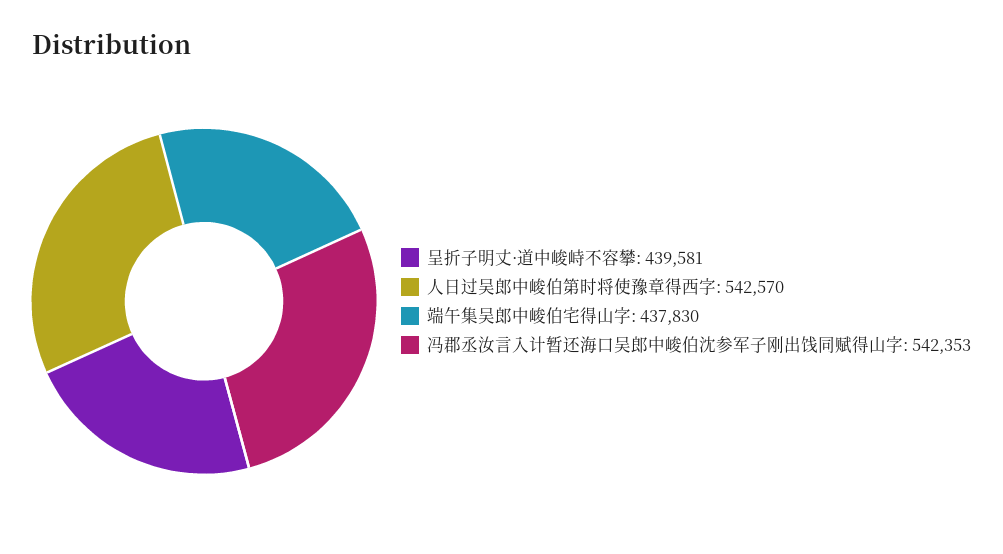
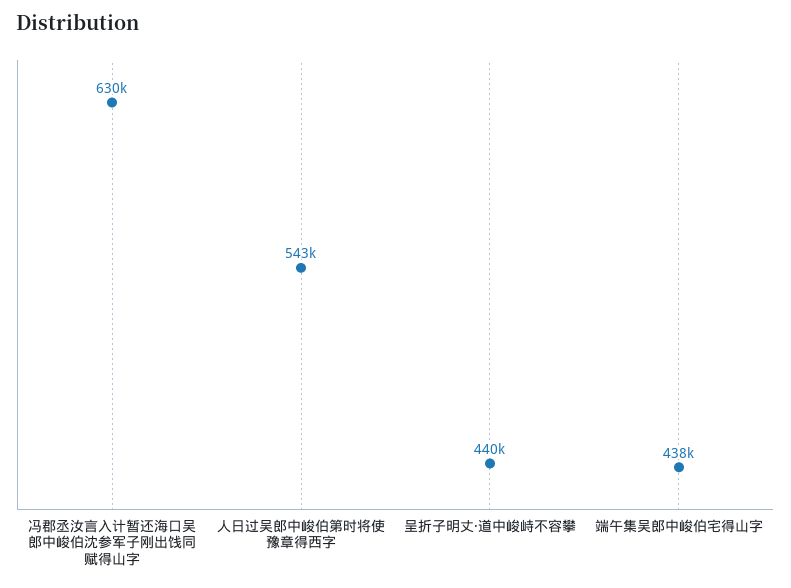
  {
    "呈折子明丈·道中峻峙不容攀": 439581,
    "人日过吴郎中峻伯第时将使豫章得西字": 542570,
    "端午集吴郎中峻伯宅得山字": 437830,
-   "冯郡丞汝言入计暂还海口吴郎中峻伯沈参军子刚出饯同赋得山字": 542353
+   "冯郡丞汝言入计暂还海口吴郎中峻伯沈参军子刚出饯同赋得山字": 630000
  }

